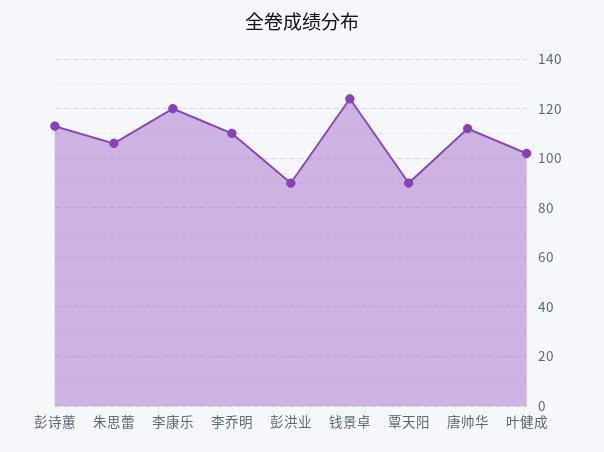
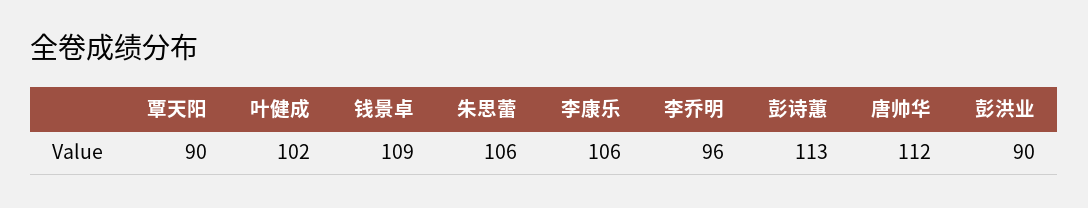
  {
    "彭诗蕙": 113,
    "朱思蕾": 106,
-   "李康乐": 120,
+   "李康乐": 106,
-   "李乔明": 110,
+   "李乔明": 96,
    "彭洪业": 90,
-   "钱景卓": 125,
+   "钱景卓": 109,
    "覃天阳": 90,
    "唐帅华": 112,
    "叶健成": 102
  }

